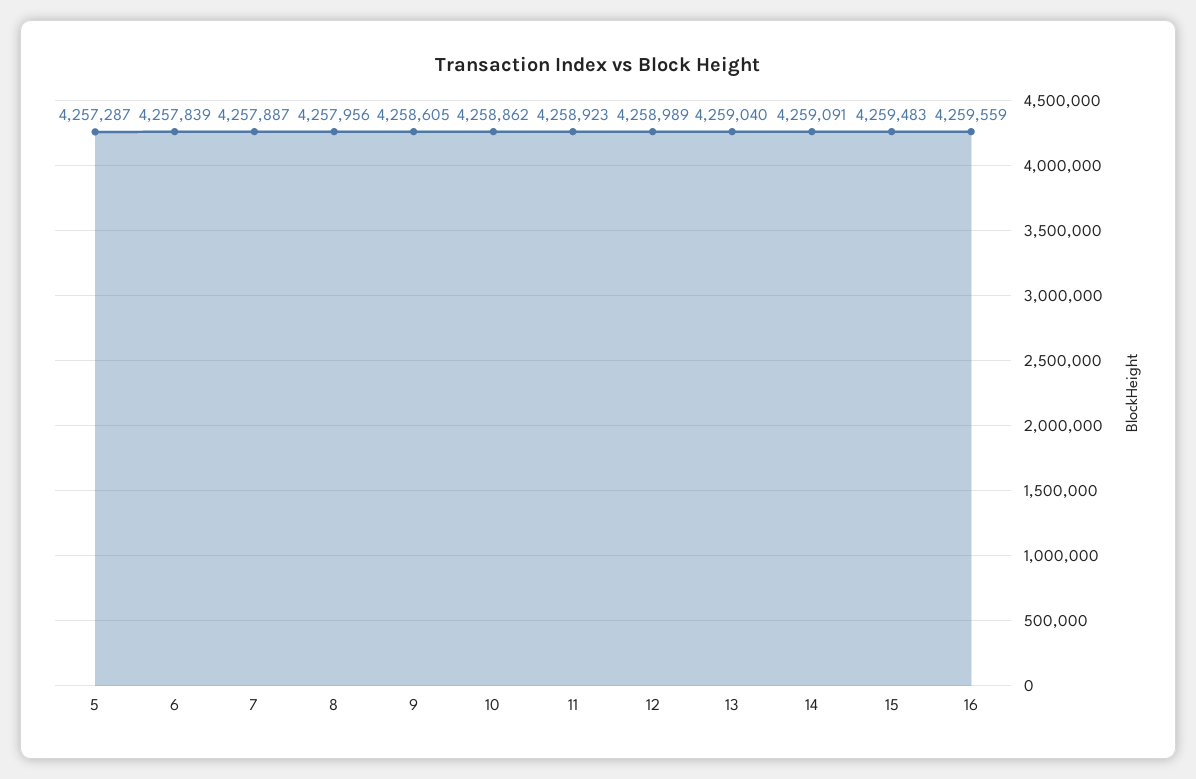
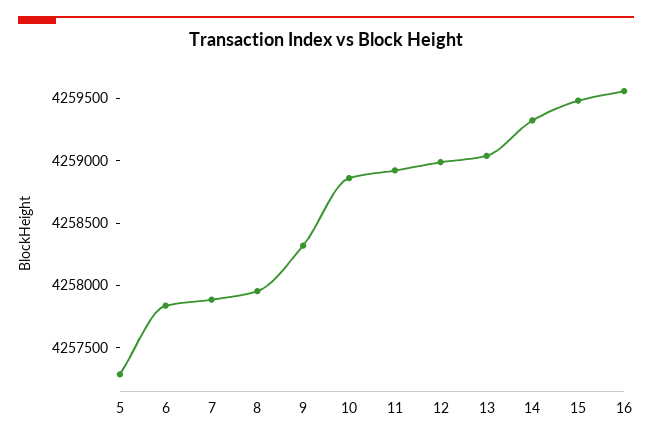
  {
    "5": 4257287,
    "6": 4257839,
    "7": 4257887,
    "8": 4257956,
-   "9": 4258605,
+   "9": 4258300,
    "10": 4258862,
    "11": 4258923,
    "12": 4258989,
    "13": 4259040,
-   "14": 4259091,
+   "14": 4259300,
    "15": 4259483,
    "16": 4259559
  }

